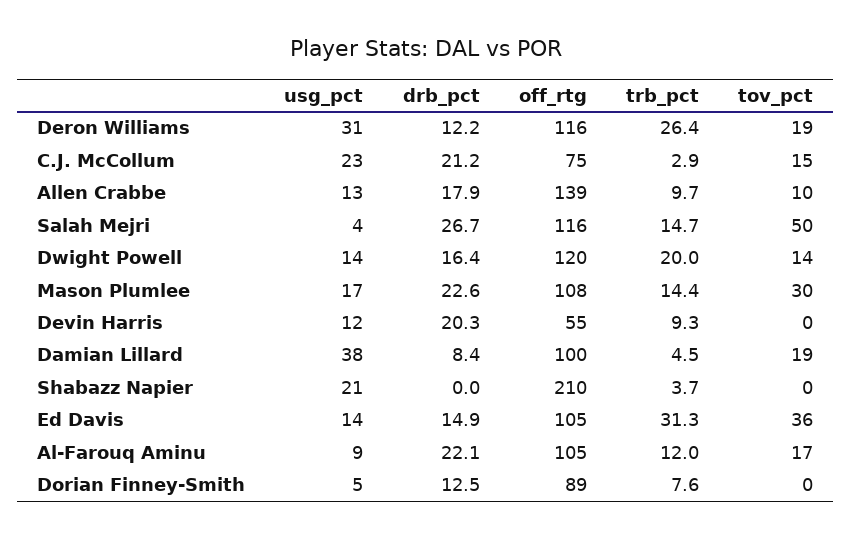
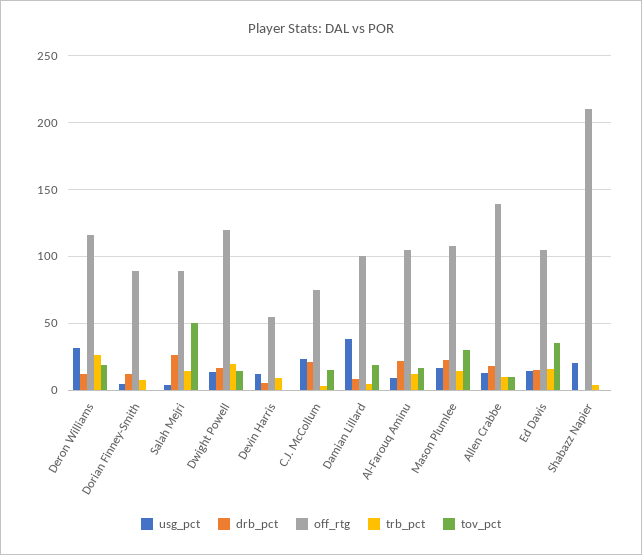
  {
    "usg_pct": {
      "Deron Williams": 31,
      "C.J. McCollum": 23,
      "Allen Crabbe": 13,
      "Salah Mejri": 4,
      "Dwight Powell": 14,
      "Mason Plumlee": 17,
      "Devin Harris": 12,
      "Damian Lillard": 38,
      "Shabazz Napier": 21,
      "Ed Davis": 14,
      "Al-Farouq Aminu": 9,
      "Dorian Finney-Smith": 5
    },
    "drb_pct": {
      "Deron Williams": 12.2,
      "C.J. McCollum": 21.2,
      "Allen Crabbe": 17.9,
      "Salah Mejri": 26.7,
      "Dwight Powell": 16.4,
      "Mason Plumlee": 22.6,
-     "Devin Harris": 20.3,
+     "Devin Harris": 5,
      "Damian Lillard": 8.4,
      "Shabazz Napier": 0,
      "Ed Davis": 14.9,
      "Al-Farouq Aminu": 22.1,
      "Dorian Finney-Smith": 12.5
    },
    "off_rtg": {
      "Deron Williams": 116,
      "C.J. McCollum": 75,
      "Allen Crabbe": 139,
-     "Salah Mejri": 116,
+     "Salah Mejri": 90,
      "Dwight Powell": 120,
      "Mason Plumlee": 108,
      "Devin Harris": 55,
      "Damian Lillard": 100,
      "Shabazz Napier": 210,
      "Ed Davis": 105,
      "Al-Farouq Aminu": 105,
      "Dorian Finney-Smith": 89
    },
    "trb_pct": {
      "Deron Williams": 26.4,
      "C.J. McCollum": 2.9,
      "Allen Crabbe": 9.7,
      "Salah Mejri": 14.7,
      "Dwight Powell": 20,
      "Mason Plumlee": 14.4,
      "Devin Harris": 9.3,
      "Damian Lillard": 4.5,
      "Shabazz Napier": 3.7,
-     "Ed Davis": 31.3,
+     "Ed Davis": 15,
      "Al-Farouq Aminu": 12,
      "Dorian Finney-Smith": 7.6
    },
    "tov_pct": {
      "Deron Williams": 19,
      "C.J. McCollum": 15,
      "Allen Crabbe": 10,
      "Salah Mejri": 50,
      "Dwight Powell": 14,
      "Mason Plumlee": 30,
      "Devin Harris": 0,
      "Damian Lillard": 19,
      "Shabazz Napier": 0,
      "Ed Davis": 36,
      "Al-Farouq Aminu": 17,
      "Dorian Finney-Smith": 0
    }
  }

